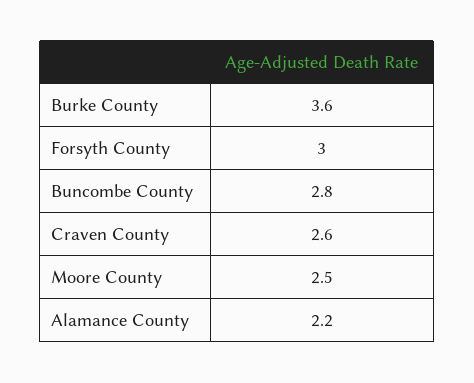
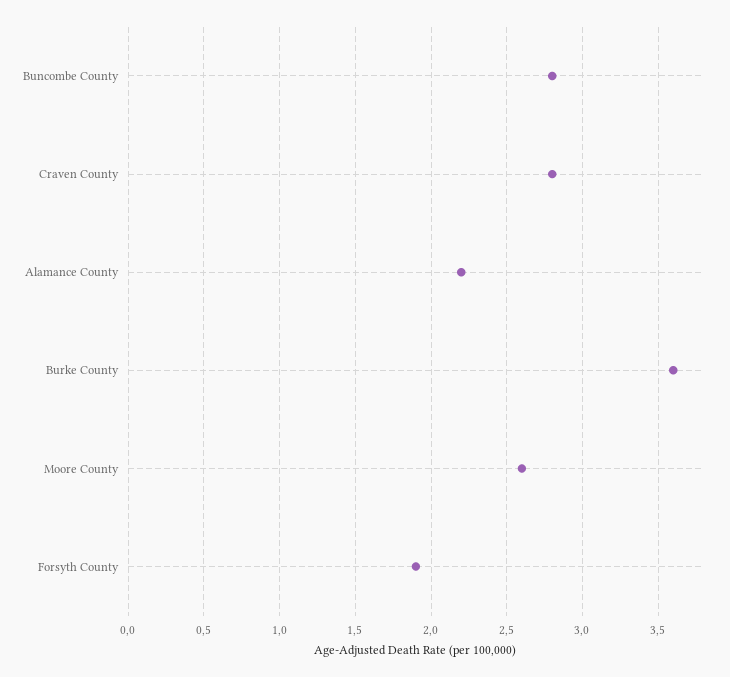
  {
    "Burke County": 3.6,
-   "Forsyth County": 3,
+   "Forsyth County": 1.9,
    "Buncombe County": 2.8,
-   "Craven County": 2.6,
+   "Craven County": 2.8,
-   "Moore County": 2.5,
+   "Moore County": 2.6,
    "Alamance County": 2.2
  }

